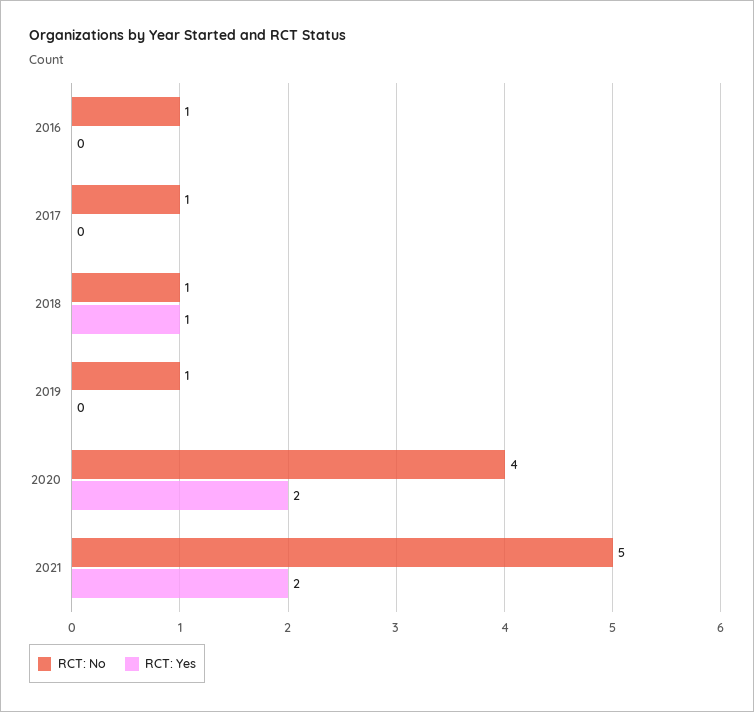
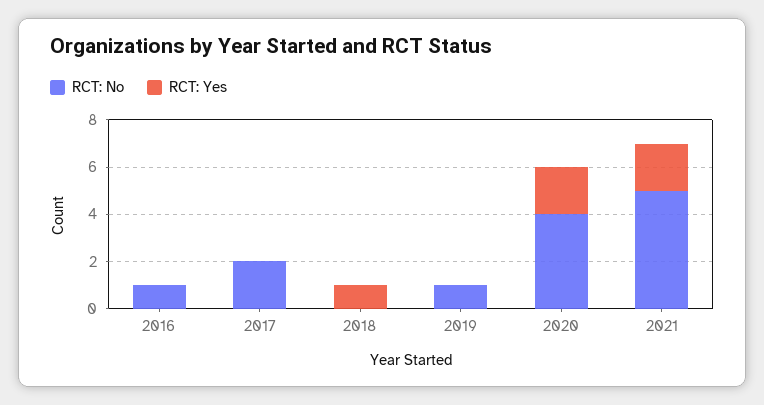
  {
    "RCT: No": {
      "2016": 1,
-     "2017": 1,
+     "2017": 2,
-     "2018": 1,
+     "2018": 0,
      "2019": 1,
      "2020": 4,
      "2021": 5
    },
    "RCT: Yes": {
      "2016": 0,
      "2017": 0,
      "2018": 1,
      "2019": 0,
      "2020": 2,
      "2021": 2
    }
  }

